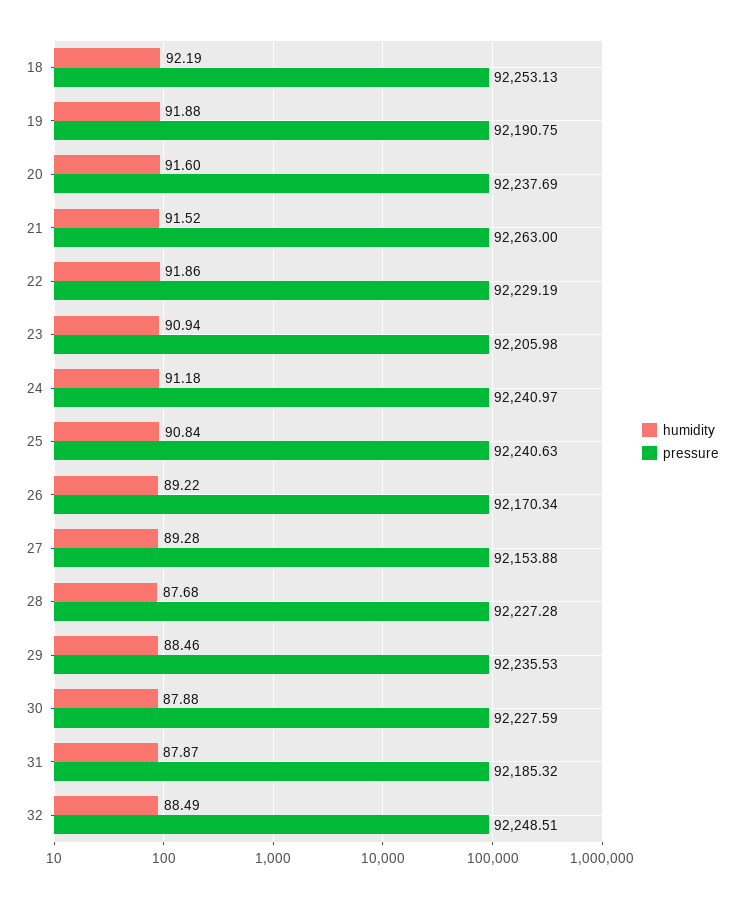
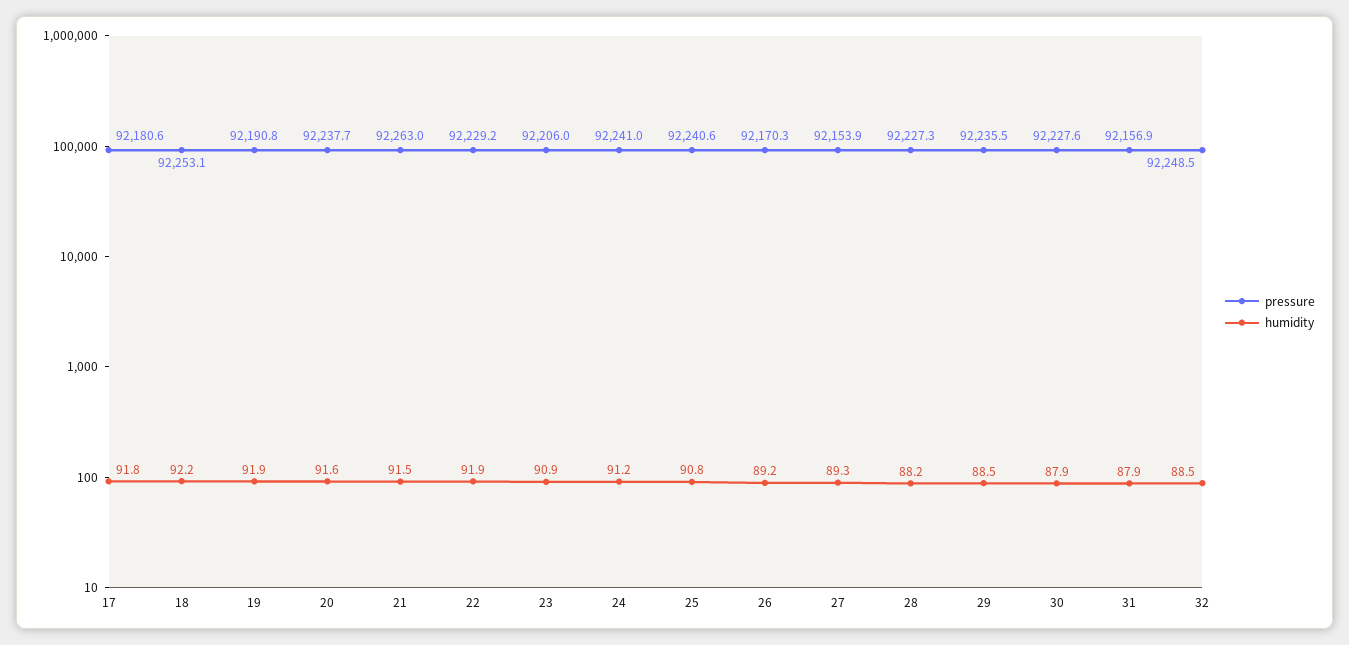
  {
    "humidity": {
      "18": 92.19,
      "19": 91.88,
      "20": 91.6,
      "21": 91.52,
      "22": 91.86,
      "23": 90.94,
      "24": 91.18,
      "25": 90.84,
      "26": 89.22,
      "27": 89.28,
-     "28": 87.68,
+     "28": 88.2,
      "29": 88.46,
      "30": 87.88,
      "31": 87.87,
-     "32": 88.49
+     "32": 88.49,
+     "17": 91.8
    },
    "pressure": {
      "18": 92253.13,
      "19": 92190.75,
      "20": 92237.69,
      "21": 92263,
      "22": 92229.19,
      "23": 92205.98,
      "24": 92240.97,
      "25": 92240.63,
      "26": 92170.34,
      "27": 92153.88,
      "28": 92227.28,
      "29": 92235.53,
      "30": 92227.59,
-     "31": 92185.32,
+     "31": 92156.9,
-     "32": 92248.51
+     "32": 92248.51,
+     "17": 92180.6
    }
  }

